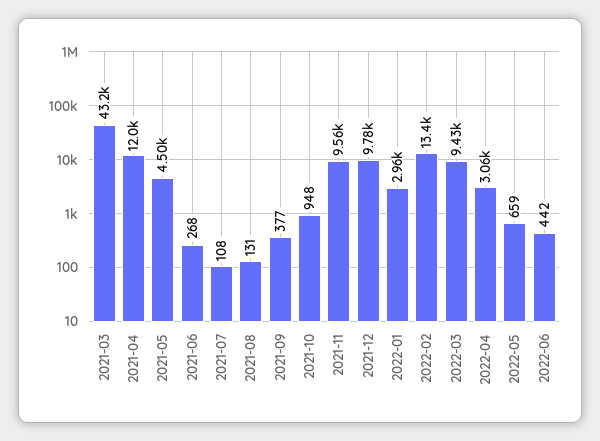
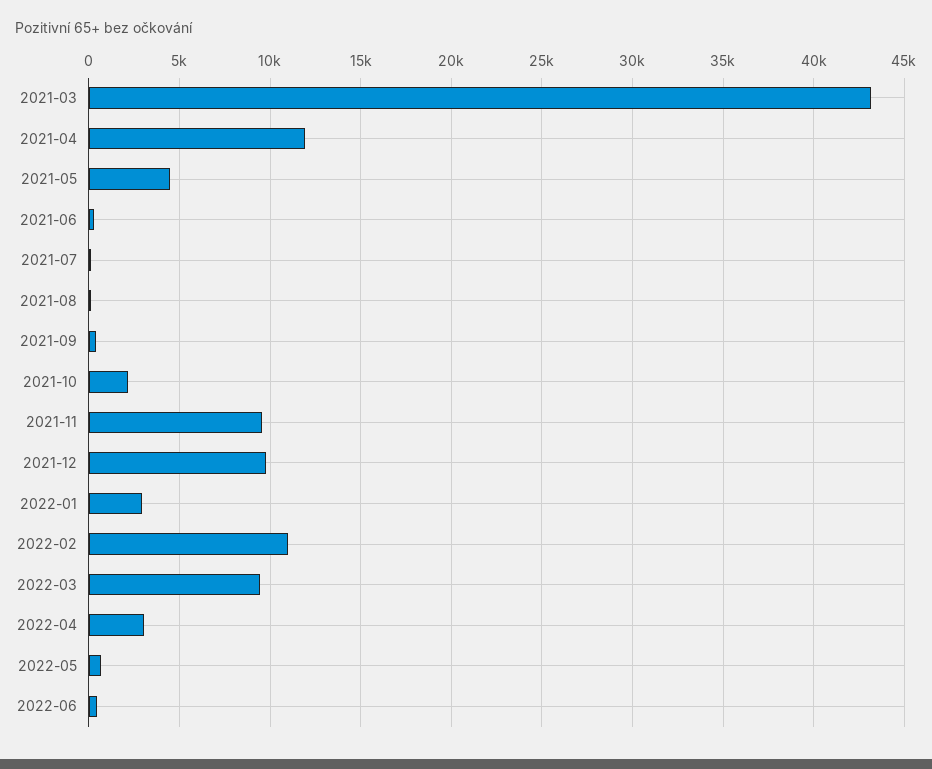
  {
    "2021-03": 43200,
    "2021-04": 12000,
    "2021-05": 4500,
    "2021-06": 268,
    "2021-07": 108,
    "2021-08": 131,
    "2021-09": 377,
-   "2021-10": 948,
+   "2021-10": 2000,
    "2021-11": 9560,
    "2021-12": 9780,
    "2022-01": 2960,
-   "2022-02": 13400,
+   "2022-02": 11000,
    "2022-03": 9430,
    "2022-04": 3060,
    "2022-05": 659,
    "2022-06": 442
  }

